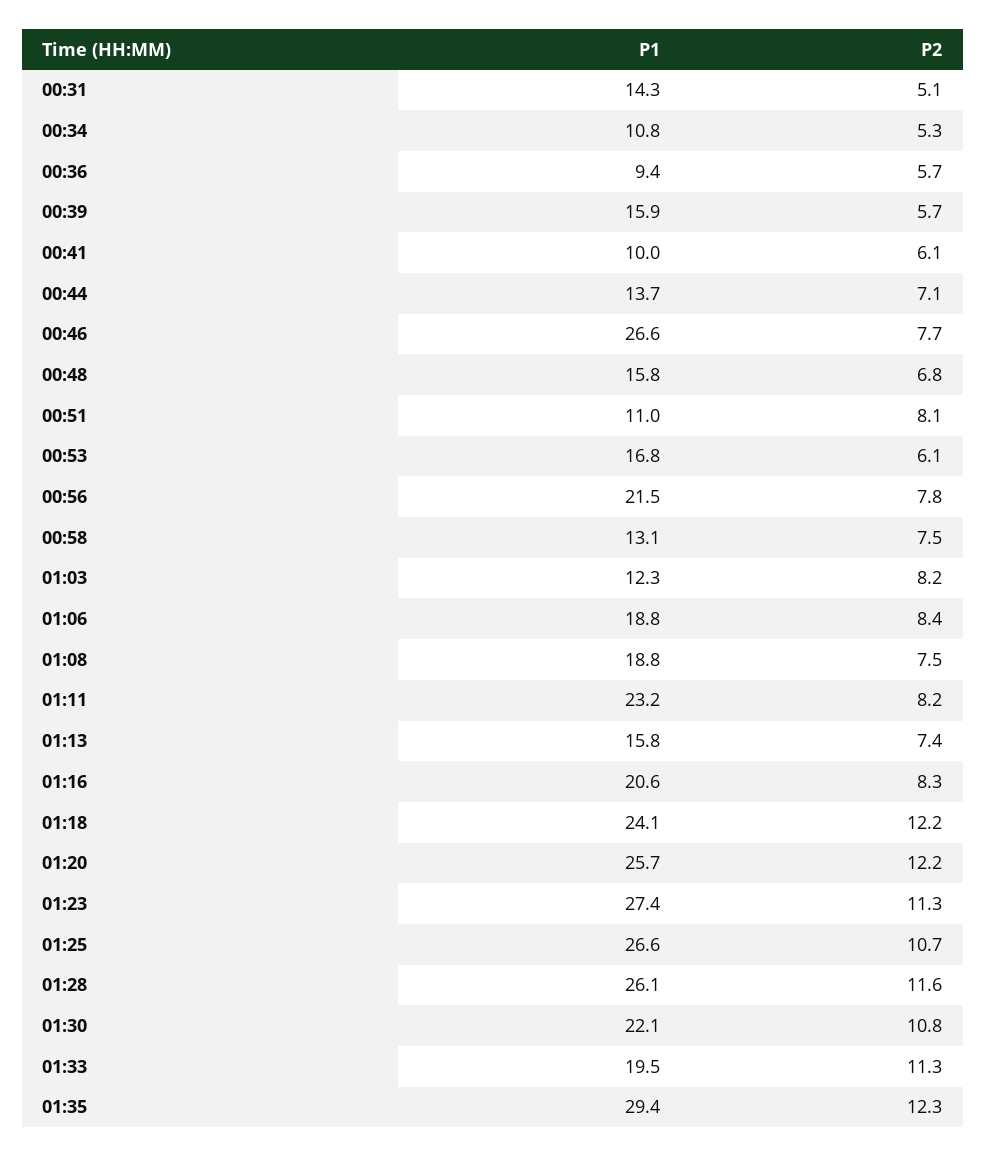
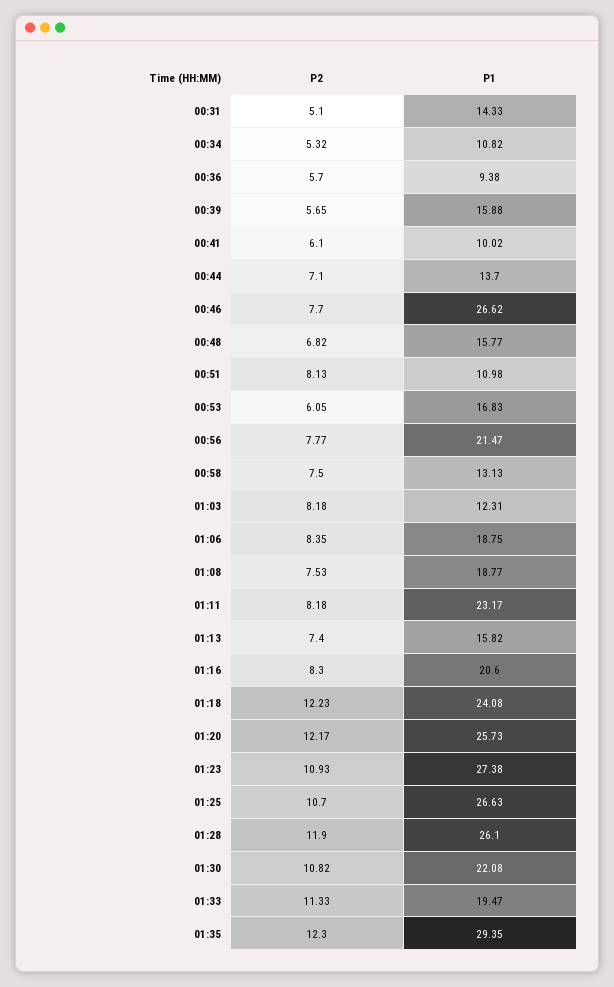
  {
    "P1": {
      "00:31": 14.33,
      "00:34": 10.82,
      "00:36": 9.38,
      "00:39": 15.88,
      "00:41": 10.02,
      "00:44": 13.7,
      "00:46": 26.62,
      "00:48": 15.77,
      "00:51": 10.98,
      "00:53": 16.83,
      "00:56": 21.47,
      "00:58": 13.13,
      "01:03": 12.31,
      "01:06": 18.75,
      "01:08": 18.77,
      "01:11": 23.17,
      "01:13": 15.82,
      "01:16": 20.6,
      "01:18": 24.08,
      "01:20": 25.73,
      "01:23": 27.38,
      "01:25": 26.63,
      "01:28": 26.1,
      "01:30": 22.08,
      "01:33": 19.47,
      "01:35": 29.35
    },
    "P2": {
      "00:31": 5.1,
      "00:34": 5.32,
      "00:36": 5.7,
      "00:39": 5.65,
      "00:41": 6.1,
      "00:44": 7.1,
      "00:46": 7.7,
      "00:48": 6.82,
      "00:51": 8.13,
      "00:53": 6.05,
      "00:56": 7.77,
      "00:58": 7.5,
      "01:03": 8.18,
      "01:06": 8.35,
      "01:08": 7.53,
      "01:11": 8.18,
      "01:13": 7.4,
      "01:16": 8.3,
      "01:18": 12.23,
      "01:20": 12.17,
-     "01:23": 11.3,
+     "01:23": 10.93,
      "01:25": 10.7,
-     "01:28": 11.6,
+     "01:28": 11.9,
      "01:30": 10.82,
      "01:33": 11.33,
      "01:35": 12.3
    }
  }

